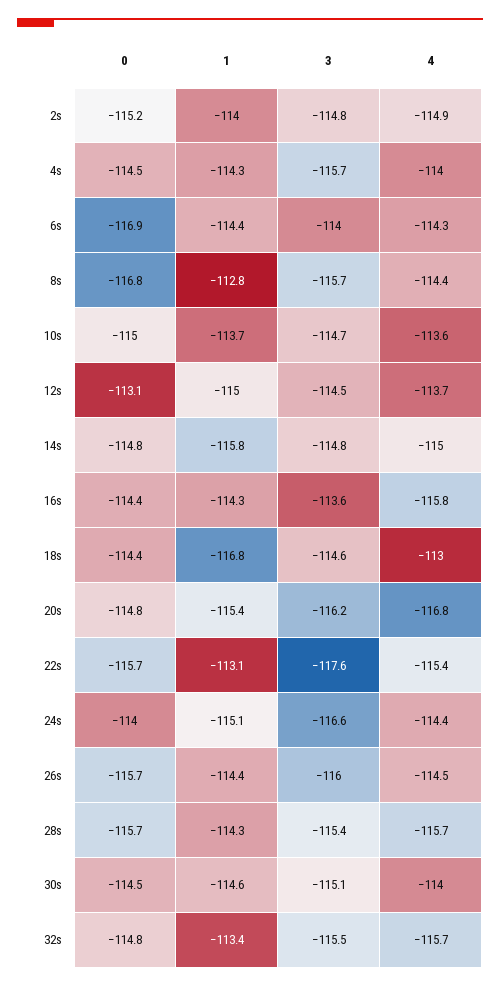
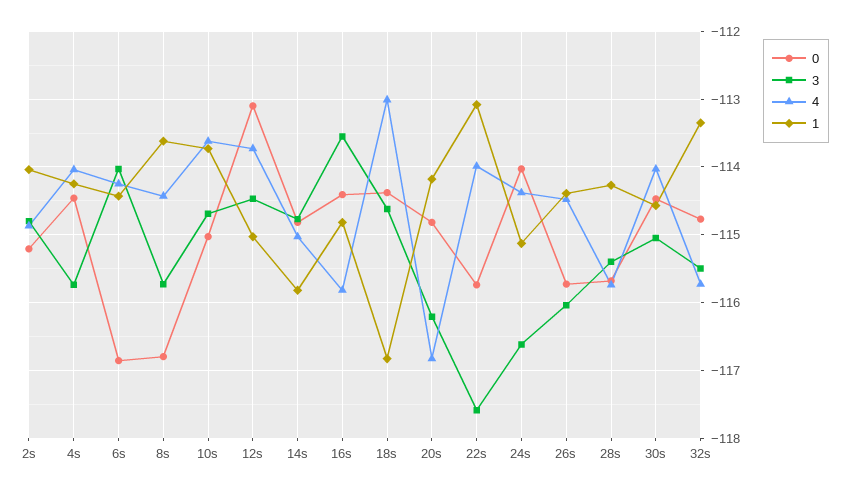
  {
    "0": {
      "2s": -115.2,
      "4s": -114.5,
      "6s": -116.9,
      "8s": -116.8,
      "10s": -115,
      "12s": -113.1,
      "14s": -114.8,
      "16s": -114.4,
      "18s": -114.4,
      "20s": -114.8,
      "22s": -115.7,
      "24s": -114,
      "26s": -115.7,
      "28s": -115.7,
      "30s": -114.5,
      "32s": -114.8
    },
    "1": {
      "2s": -114,
      "4s": -114.3,
      "6s": -114.4,
-     "8s": -112.8,
+     "8s": -113.6,
      "10s": -113.7,
      "12s": -115,
      "14s": -115.8,
-     "16s": -114.3,
+     "16s": -114.8,
      "18s": -116.8,
-     "20s": -115.4,
+     "20s": -114.2,
      "22s": -113.1,
      "24s": -115.1,
      "26s": -114.4,
      "28s": -114.3,
      "30s": -114.6,
      "32s": -113.4
    },
    "3": {
      "2s": -114.8,
      "4s": -115.7,
      "6s": -114,
      "8s": -115.7,
      "10s": -114.7,
      "12s": -114.5,
      "14s": -114.8,
      "16s": -113.6,
      "18s": -114.6,
      "20s": -116.2,
      "22s": -117.6,
      "24s": -116.6,
      "26s": -116,
      "28s": -115.4,
      "30s": -115.1,
      "32s": -115.5
    },
    "4": {
      "2s": -114.9,
      "4s": -114,
      "6s": -114.3,
      "8s": -114.4,
      "10s": -113.6,
      "12s": -113.7,
      "14s": -115,
      "16s": -115.8,
      "18s": -113,
      "20s": -116.8,
-     "22s": -115.4,
+     "22s": -114,
      "24s": -114.4,
      "26s": -114.5,
      "28s": -115.7,
      "30s": -114,
      "32s": -115.7
    }
  }

